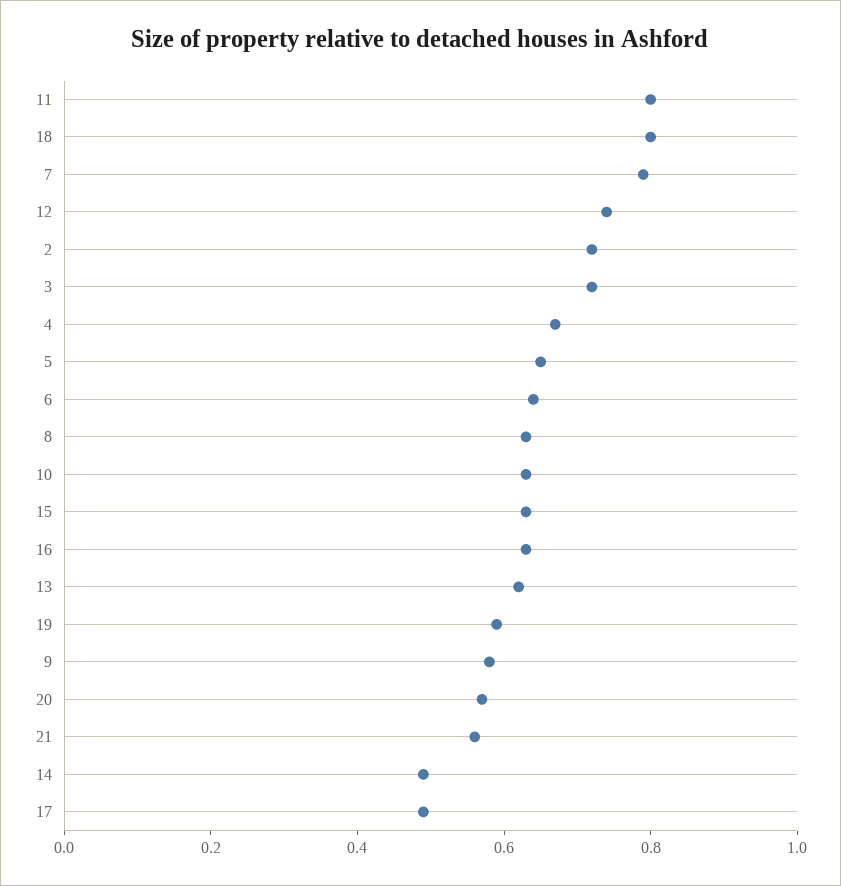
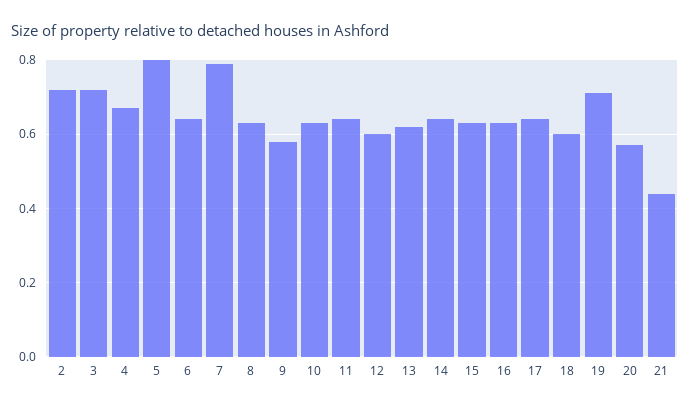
  {
-   "11": 0.8,
+   "11": 0.65,
-   "18": 0.8,
+   "18": 0.6,
    "7": 0.8,
-   "12": 0.75,
+   "12": 0.6,
    "2": 0.7,
    "3": 0.7,
    "4": 0.65,
-   "5": 0.65,
+   "5": 0.8,
    "6": 0.65,
    "8": 0.65,
    "10": 0.65,
    "15": 0.65,
    "16": 0.65,
    "13": 0.6,
-   "19": 0.6,
+   "19": 0.7,
    "9": 0.6,
    "20": 0.55,
-   "21": 0.55,
+   "21": 0.45,
-   "14": 0.5,
+   "14": 0.65,
-   "17": 0.5
+   "17": 0.65
  }

